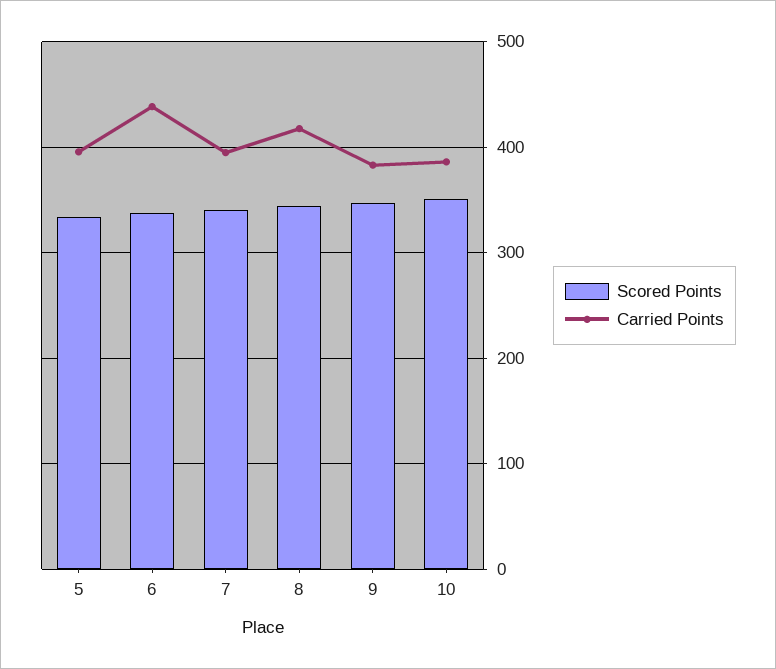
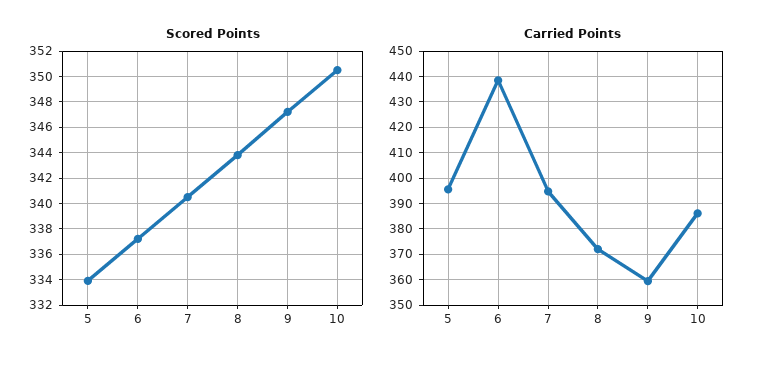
  {
    "Scored Points": {
      "5": 334,
      "6": 337,
      "7": 340.5,
      "8": 344,
      "9": 347,
      "10": 350.5
    },
    "Carried Points": {
      "5": 395,
      "6": 437.5,
      "7": 395,
-     "8": 420,
+     "8": 372.5,
-     "9": 380,
+     "9": 360,
      "10": 385
    }
  }

